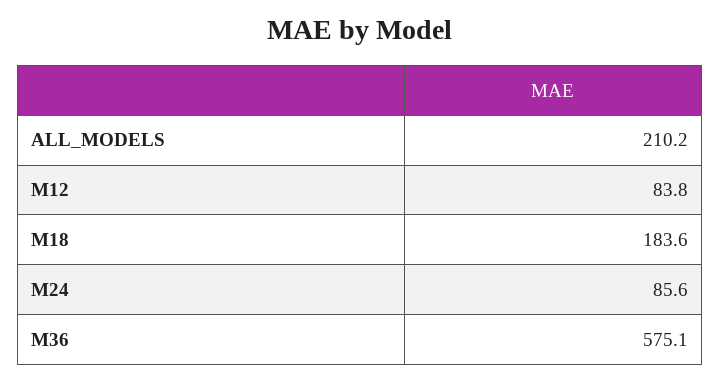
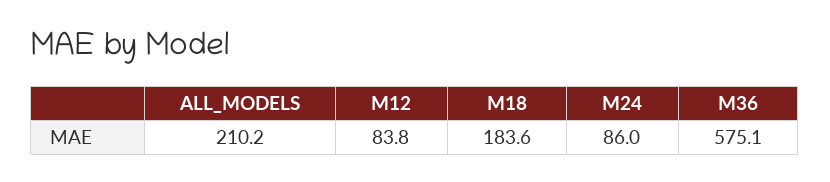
  {
    "ALL_MODELS": 210.2,
    "M12": 83.8,
    "M18": 183.6,
-   "M24": 85.6,
+   "M24": 86,
    "M36": 575.1
  }

